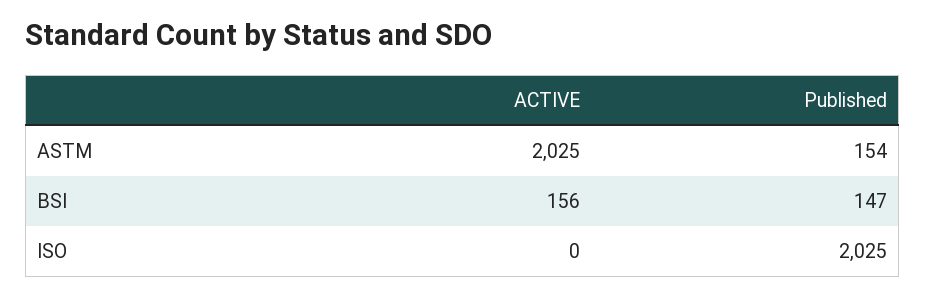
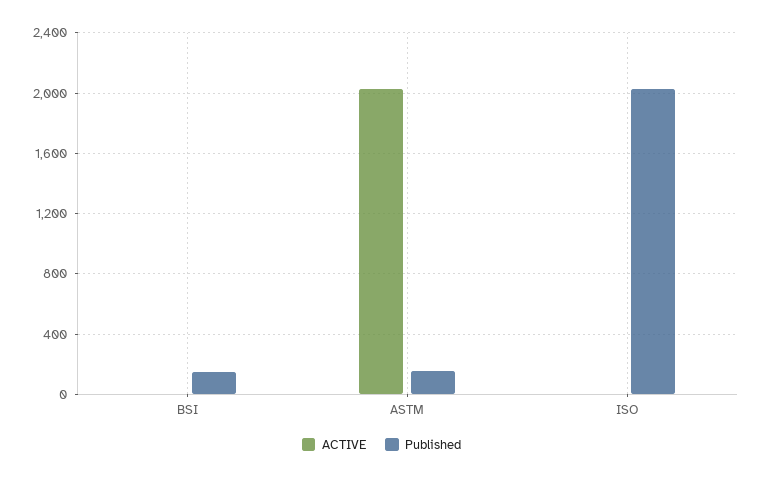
  {
    "ACTIVE": {
      "ASTM": 2025,
-     "BSI": 156,
+     "BSI": 0,
      "ISO": 0
    },
    "Published": {
      "ASTM": 154,
      "BSI": 147,
      "ISO": 2025
    }
  }

